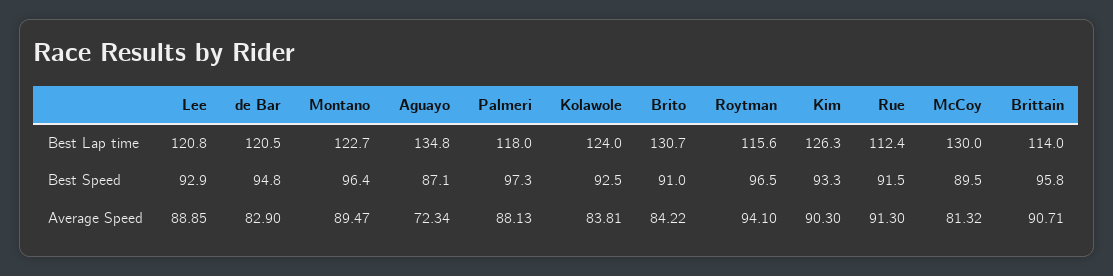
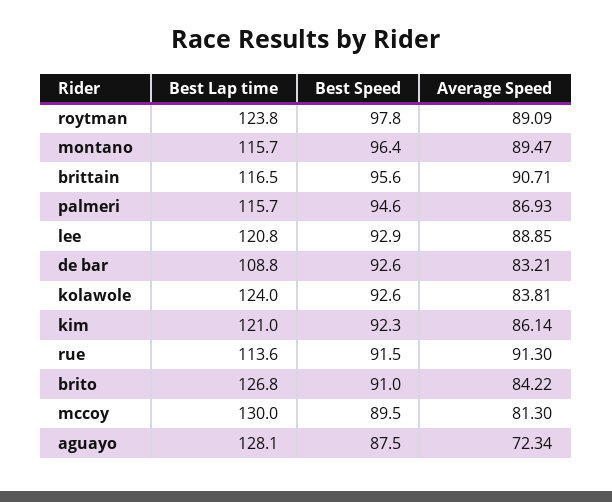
  {
    "Lee": {
      "Best Lap time": 120.8,
      "Best Speed": 92.9,
      "Average Speed": 88.85
    },
    "de Bar": {
-     "Best Lap time": 120.5,
+     "Best Lap time": 108.8,
-     "Best Speed": 94.8,
+     "Best Speed": 92.6,
-     "Average Speed": 82.9
+     "Average Speed": 83.21
    },
    "Montano": {
-     "Best Lap time": 122.7,
+     "Best Lap time": 115.7,
      "Best Speed": 96.4,
      "Average Speed": 89.47
    },
    "Aguayo": {
-     "Best Lap time": 134.8,
+     "Best Lap time": 128.1,
-     "Best Speed": 87.1,
+     "Best Speed": 87.5,
      "Average Speed": 72.34
    },
    "Palmeri": {
-     "Best Lap time": 118,
+     "Best Lap time": 115.7,
-     "Best Speed": 97.3,
+     "Best Speed": 94.6,
-     "Average Speed": 88.13
+     "Average Speed": 86.93
    },
    "Kolawole": {
      "Best Lap time": 124,
-     "Best Speed": 92.5,
+     "Best Speed": 92.6,
      "Average Speed": 83.81
    },
    "Brito": {
-     "Best Lap time": 130.7,
+     "Best Lap time": 126.8,
      "Best Speed": 91,
      "Average Speed": 84.22
    },
    "Roytman": {
-     "Best Lap time": 115.6,
+     "Best Lap time": 123.8,
-     "Best Speed": 96.5,
+     "Best Speed": 97.8,
-     "Average Speed": 94.1
+     "Average Speed": 89.09
    },
    "Kim": {
-     "Best Lap time": 126.3,
+     "Best Lap time": 121,
-     "Best Speed": 93.3,
+     "Best Speed": 92.3,
-     "Average Speed": 90.3
+     "Average Speed": 86.14
    },
    "Rue": {
-     "Best Lap time": 112.4,
+     "Best Lap time": 113.6,
      "Best Speed": 91.5,
      "Average Speed": 91.3
    },
    "McCoy": {
      "Best Lap time": 130,
      "Best Speed": 89.5,
-     "Average Speed": 81.32
+     "Average Speed": 81.3
    },
    "Brittain": {
-     "Best Lap time": 114,
+     "Best Lap time": 116.5,
-     "Best Speed": 95.8,
+     "Best Speed": 95.6,
      "Average Speed": 90.71
    }
  }

